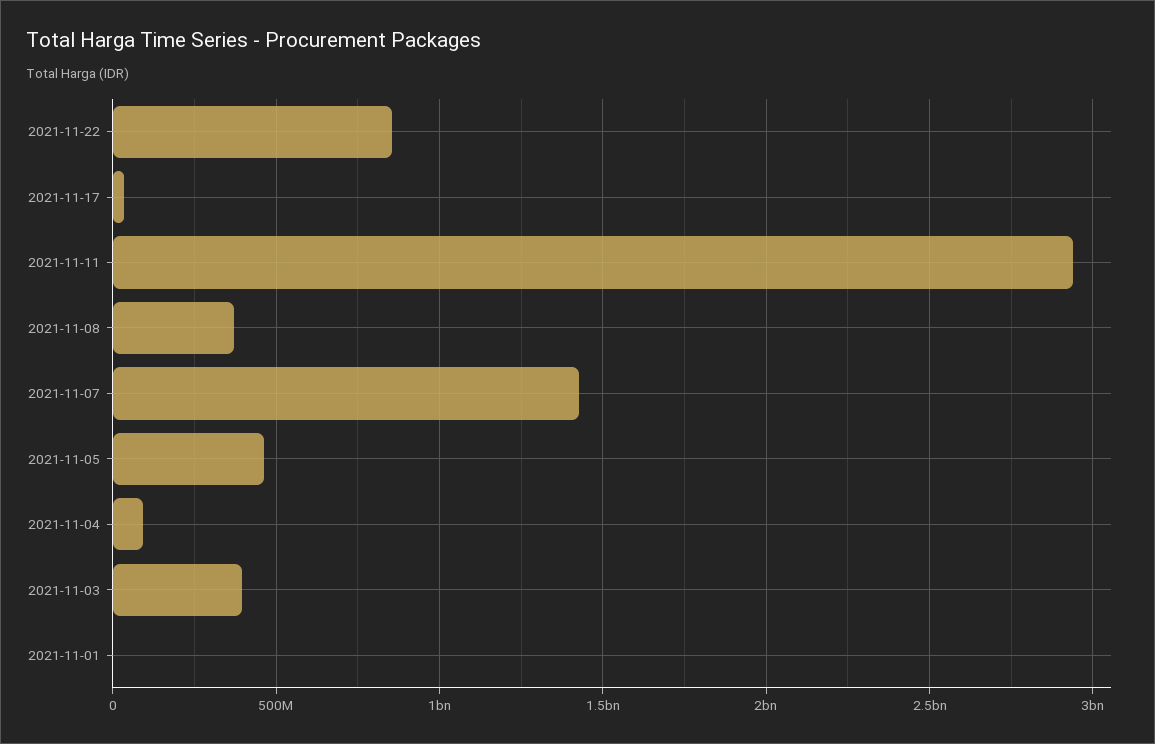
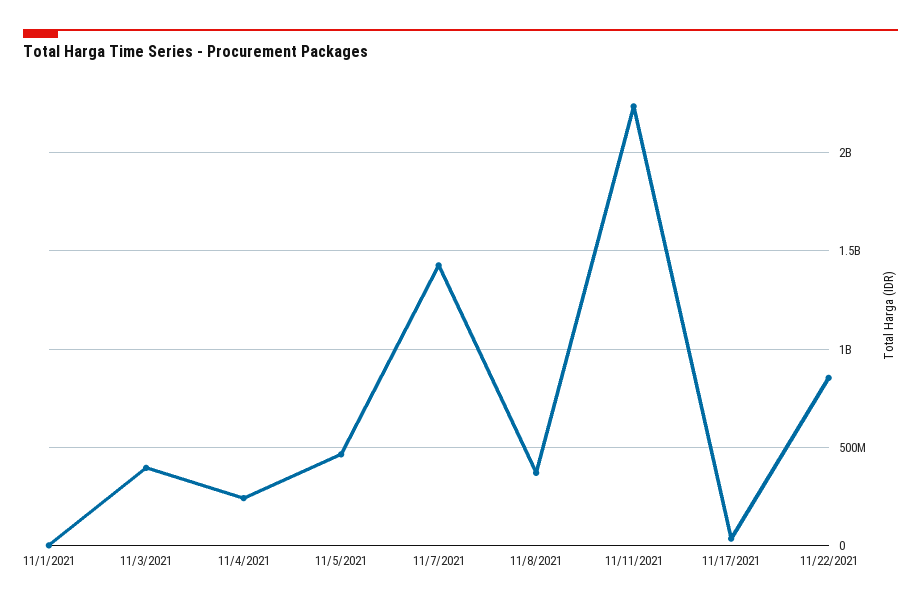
  {
    "2021-11-22": 850000000,
    "2021-11-17": 50000000,
-   "2021-11-11": 2950000000,
+   "2021-11-11": 2250000000,
    "2021-11-08": 350000000,
    "2021-11-07": 1450000000,
    "2021-11-05": 450000000,
-   "2021-11-04": 100000000,
+   "2021-11-04": 250000000,
    "2021-11-03": 400000000,
    "2021-11-01": 0
  }

